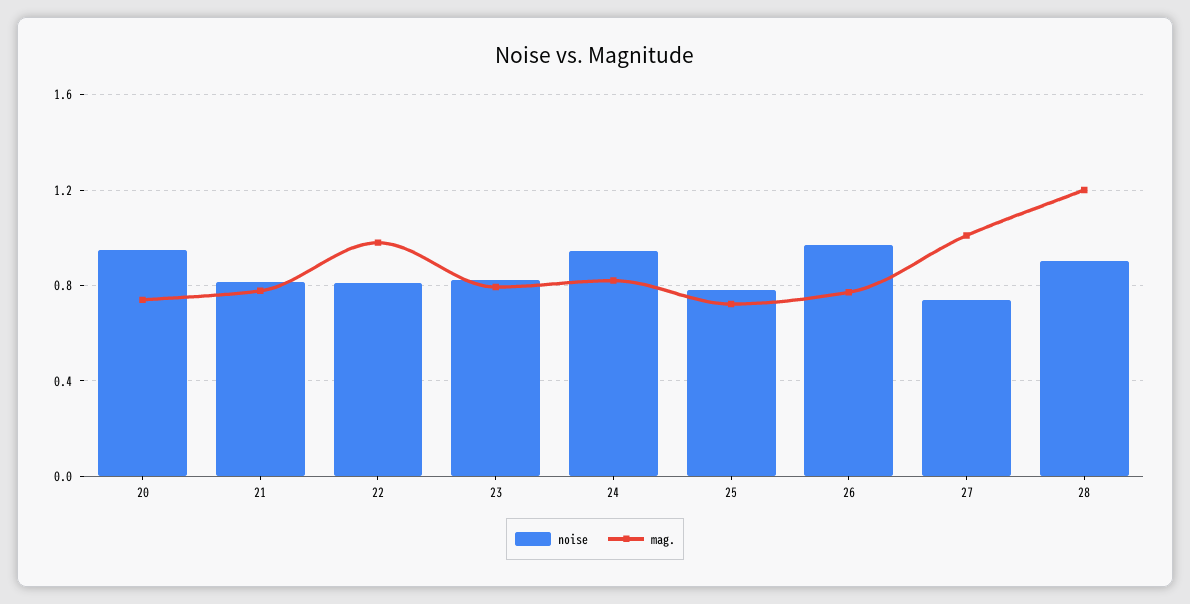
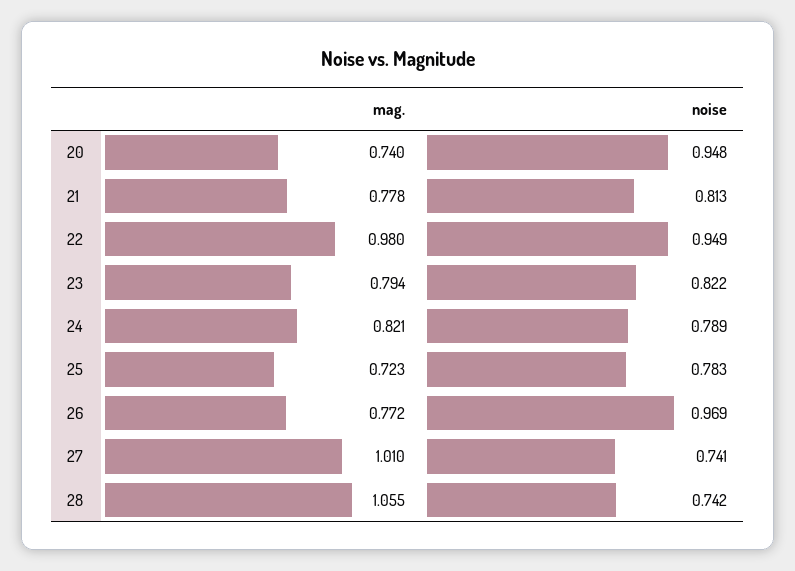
  {
    "noise": {
      "20": 0.948,
      "21": 0.813,
-     "22": 0.8,
+     "22": 0.949,
      "23": 0.822,
-     "24": 0.95,
+     "24": 0.789,
      "25": 0.783,
      "26": 0.969,
      "27": 0.741,
-     "28": 0.9
+     "28": 0.742
    },
    "mag.": {
      "20": 0.74,
      "21": 0.778,
      "22": 0.98,
      "23": 0.794,
      "24": 0.821,
      "25": 0.723,
      "26": 0.772,
      "27": 1.01,
-     "28": 1.2
+     "28": 1.055
    }
  }

